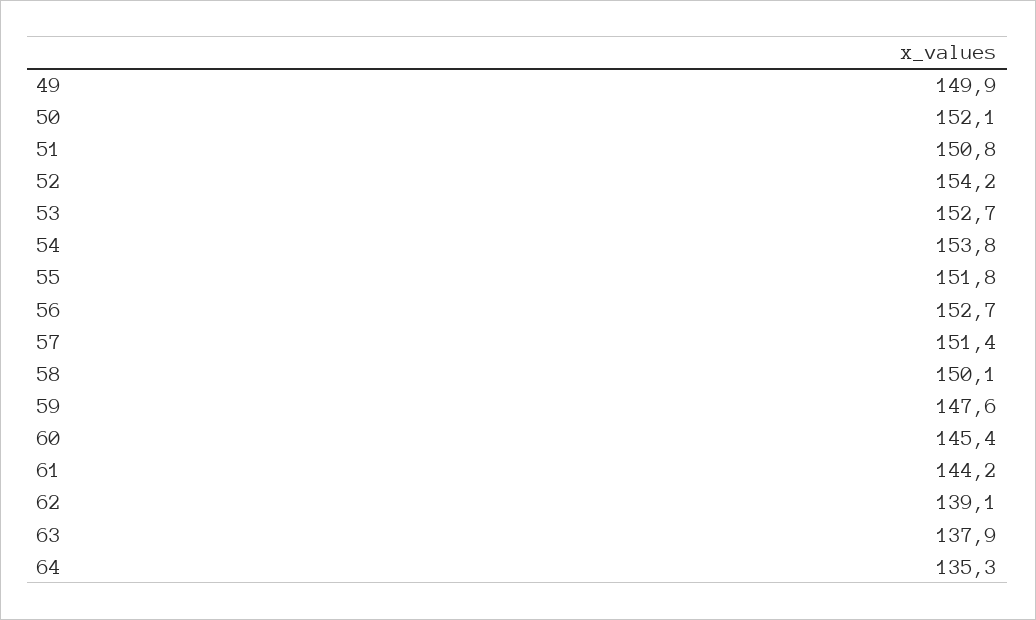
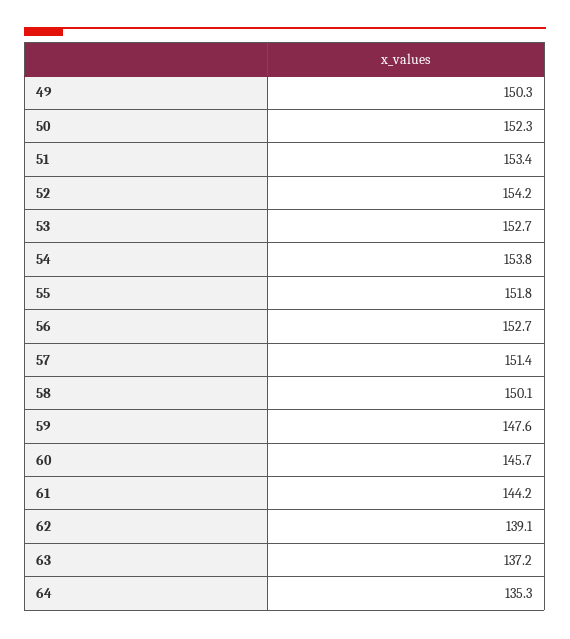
  {
-   "49": 149.9,
+   "49": 150.3,
-   "50": 152.1,
+   "50": 152.3,
-   "51": 150.8,
+   "51": 153.4,
    "52": 154.2,
    "53": 152.7,
    "54": 153.8,
    "55": 151.8,
    "56": 152.7,
    "57": 151.4,
    "58": 150.1,
    "59": 147.6,
-   "60": 145.4,
+   "60": 145.7,
    "61": 144.2,
    "62": 139.1,
-   "63": 137.9,
+   "63": 137.2,
    "64": 135.3
  }

